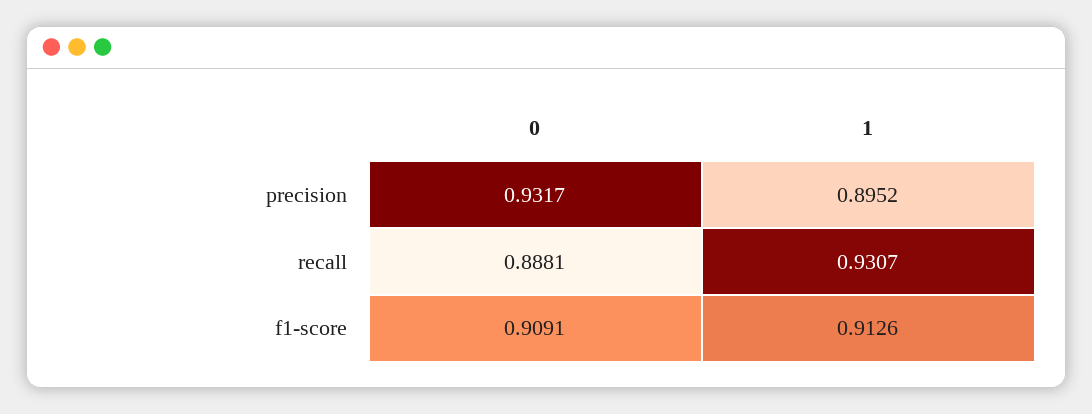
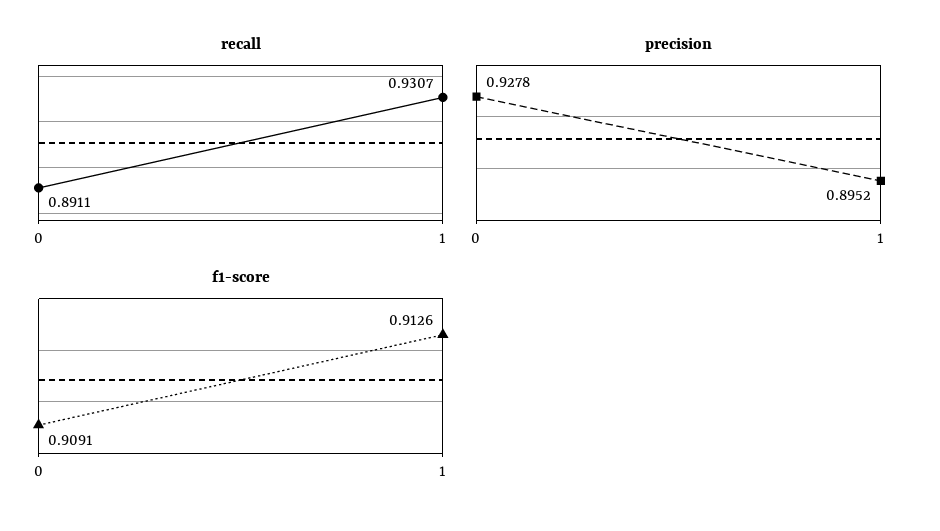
  {
    "precision": {
-     "0": 0.9317,
+     "0": 0.9278,
      "1": 0.8952
    },
    "recall": {
-     "0": 0.8881,
+     "0": 0.8911,
      "1": 0.9307
    },
    "f1-score": {
      "0": 0.9091,
      "1": 0.9126
    }
  }

